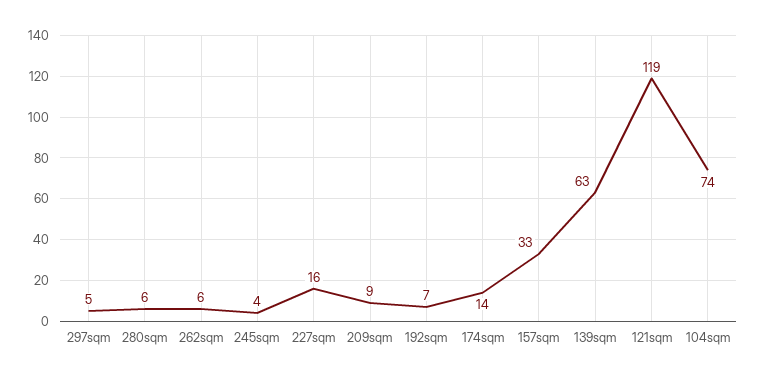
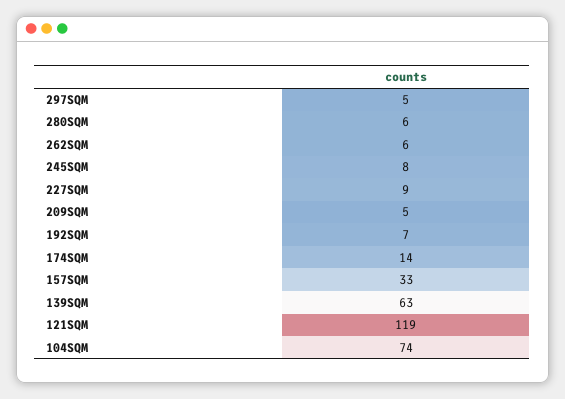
  {
    "297sqm": 5,
    "280sqm": 6,
    "262sqm": 6,
-   "245sqm": 4,
+   "245sqm": 8,
-   "227sqm": 16,
+   "227sqm": 9,
-   "209sqm": 9,
+   "209sqm": 5,
    "192sqm": 7,
    "174sqm": 14,
    "157sqm": 33,
    "139sqm": 63,
    "121sqm": 119,
    "104sqm": 74
  }

